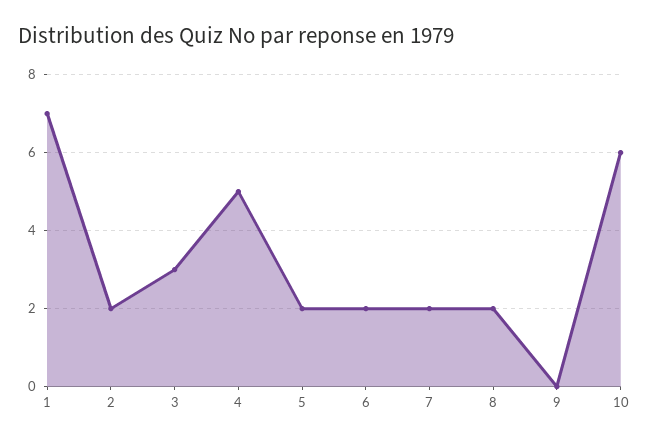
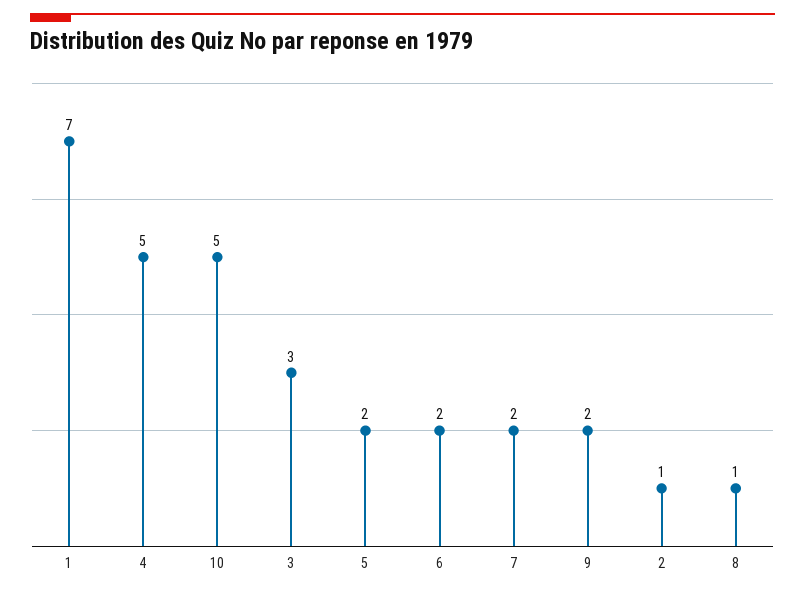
  {
    "1": 7,
-   "2": 2,
+   "2": 1,
    "3": 3,
    "4": 5,
    "5": 2,
    "6": 2,
    "7": 2,
-   "8": 2,
+   "8": 1,
-   "9": 0,
+   "9": 2,
-   "10": 6
+   "10": 5
  }

